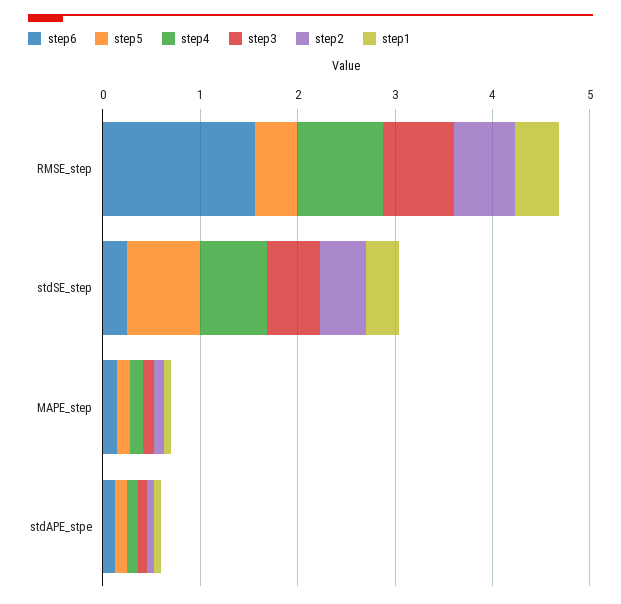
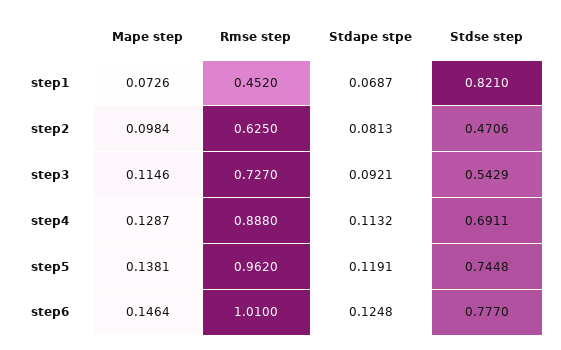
  {
    "step6": {
-     "RMSE_step": 1.6,
+     "RMSE_step": 1.01,
-     "stdSE_step": 0.2,
+     "stdSE_step": 0.777,
      "MAPE_step": 0.1464,
      "stdAPE_stpe": 0.1248
    },
    "step5": {
-     "RMSE_step": 0.4,
+     "RMSE_step": 0.962,
      "stdSE_step": 0.7448,
      "MAPE_step": 0.1381,
      "stdAPE_stpe": 0.1191
    },
    "step4": {
      "RMSE_step": 0.888,
      "stdSE_step": 0.6911,
      "MAPE_step": 0.1287,
      "stdAPE_stpe": 0.1132
    },
    "step3": {
      "RMSE_step": 0.727,
      "stdSE_step": 0.5429,
      "MAPE_step": 0.1146,
      "stdAPE_stpe": 0.0921
    },
    "step2": {
      "RMSE_step": 0.625,
      "stdSE_step": 0.4706,
      "MAPE_step": 0.0984,
      "stdAPE_stpe": 0.0813
    },
    "step1": {
      "RMSE_step": 0.452,
-     "stdSE_step": 0.4,
+     "stdSE_step": 0.821,
      "MAPE_step": 0.0726,
      "stdAPE_stpe": 0.0687
    }
  }

